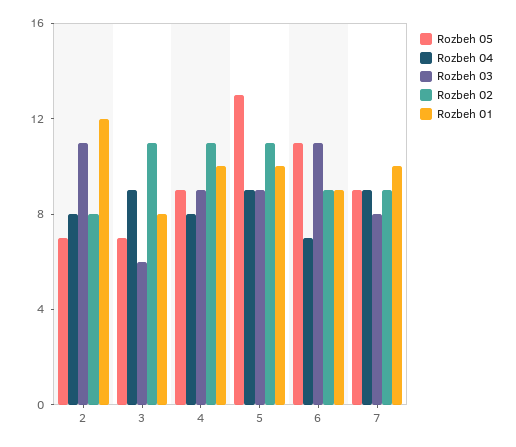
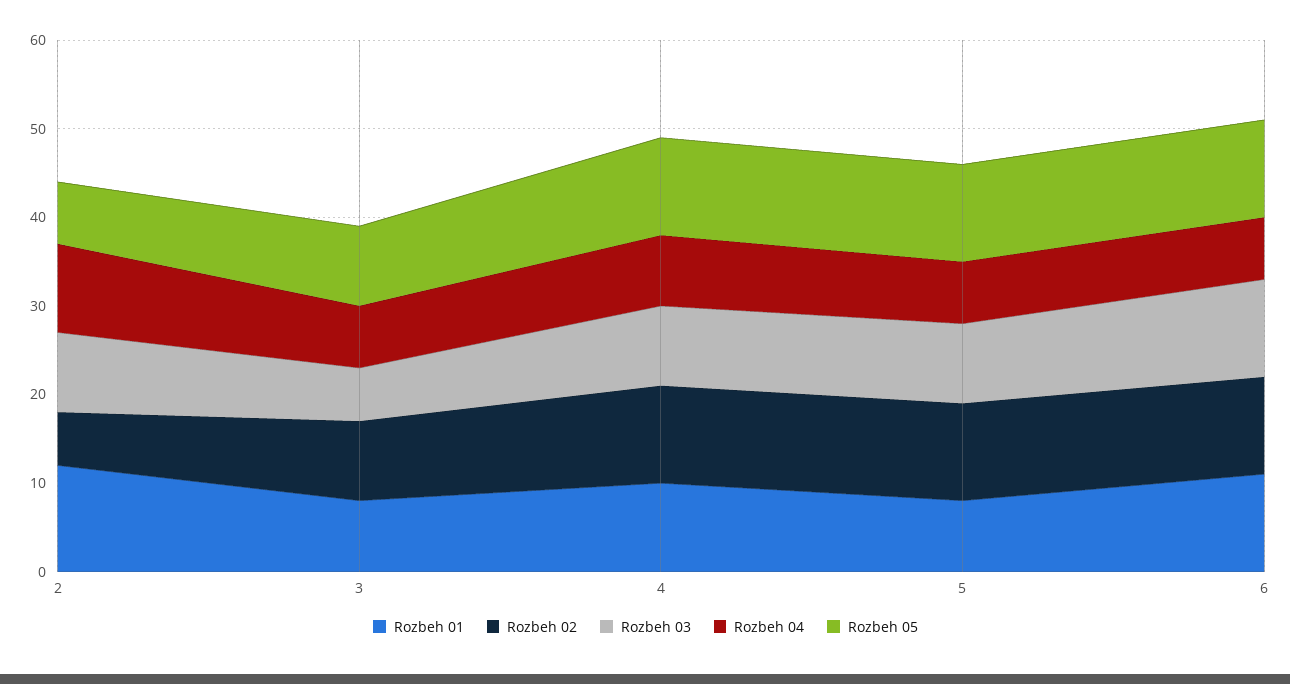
  {
    "Rozbeh 05": {
      "2": 7,
-     "3": 7,
+     "3": 9,
-     "4": 9,
+     "4": 11,
-     "5": 13,
+     "5": 11,
-     "6": 11,
+     "6": 11
-     "7": 9
    },
    "Rozbeh 04": {
-     "2": 8,
+     "2": 10,
-     "3": 9,
+     "3": 7,
      "4": 8,
-     "5": 9,
+     "5": 7,
-     "6": 7,
+     "6": 7
-     "7": 9
    },
    "Rozbeh 03": {
-     "2": 11,
+     "2": 9,
      "3": 6,
      "4": 9,
      "5": 9,
-     "6": 11,
+     "6": 11
-     "7": 8
    },
    "Rozbeh 02": {
-     "2": 8,
+     "2": 6,
-     "3": 11,
+     "3": 9,
      "4": 11,
      "5": 11,
-     "6": 9,
+     "6": 11
-     "7": 9
    },
    "Rozbeh 01": {
      "2": 12,
      "3": 8,
      "4": 10,
-     "5": 10,
+     "5": 8,
-     "6": 9,
+     "6": 11
-     "7": 10
    }
  }

